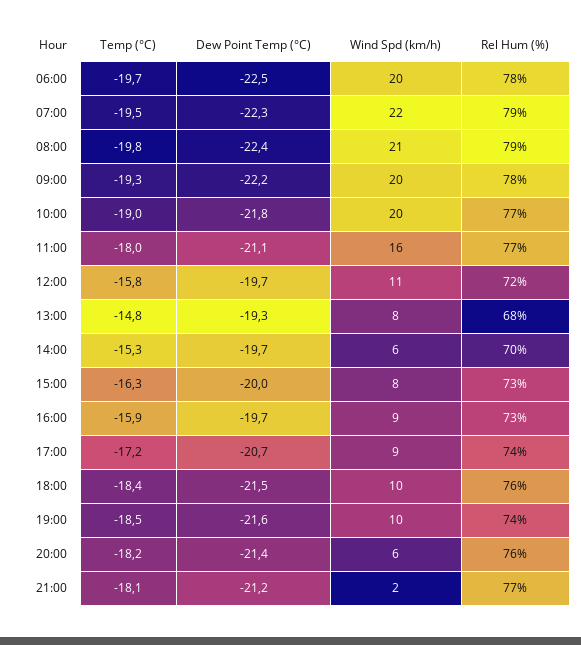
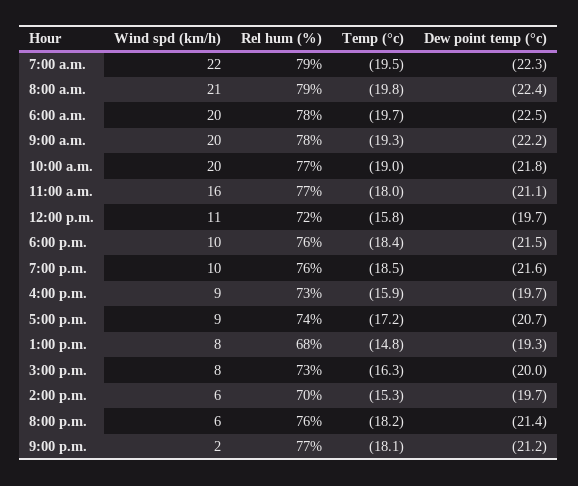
  {
    "Temp (°C)": {
      "06:00": -19.7,
      "07:00": -19.5,
      "08:00": -19.8,
      "09:00": -19.3,
      "10:00": -19,
      "11:00": -18,
      "12:00": -15.8,
      "13:00": -14.8,
      "14:00": -15.3,
      "15:00": -16.3,
      "16:00": -15.9,
      "17:00": -17.2,
      "18:00": -18.4,
      "19:00": -18.5,
      "20:00": -18.2,
      "21:00": -18.1
    },
    "Dew Point Temp (°C)": {
      "06:00": -22.5,
      "07:00": -22.3,
      "08:00": -22.4,
      "09:00": -22.2,
      "10:00": -21.8,
      "11:00": -21.1,
      "12:00": -19.7,
      "13:00": -19.3,
      "14:00": -19.7,
      "15:00": -20,
      "16:00": -19.7,
      "17:00": -20.7,
      "18:00": -21.5,
      "19:00": -21.6,
      "20:00": -21.4,
      "21:00": -21.2
    },
    "Wind Spd (km/h)": {
      "06:00": 20,
      "07:00": 22,
      "08:00": 21,
      "09:00": 20,
      "10:00": 20,
      "11:00": 16,
      "12:00": 11,
      "13:00": 8,
      "14:00": 6,
      "15:00": 8,
      "16:00": 9,
      "17:00": 9,
      "18:00": 10,
      "19:00": 10,
      "20:00": 6,
      "21:00": 2
    },
    "Rel Hum (%)": {
      "06:00": 78,
      "07:00": 79,
      "08:00": 79,
      "09:00": 78,
      "10:00": 77,
      "11:00": 77,
      "12:00": 72,
      "13:00": 68,
      "14:00": 70,
      "15:00": 73,
      "16:00": 73,
      "17:00": 74,
      "18:00": 76,
-     "19:00": 74,
+     "19:00": 76,
      "20:00": 76,
      "21:00": 77
    }
  }

